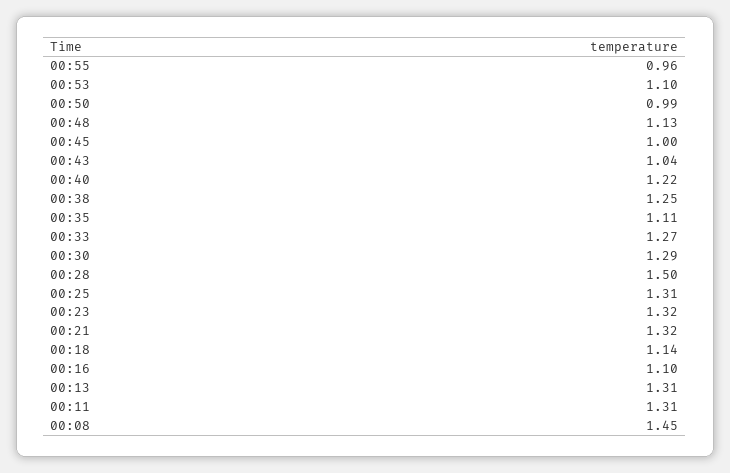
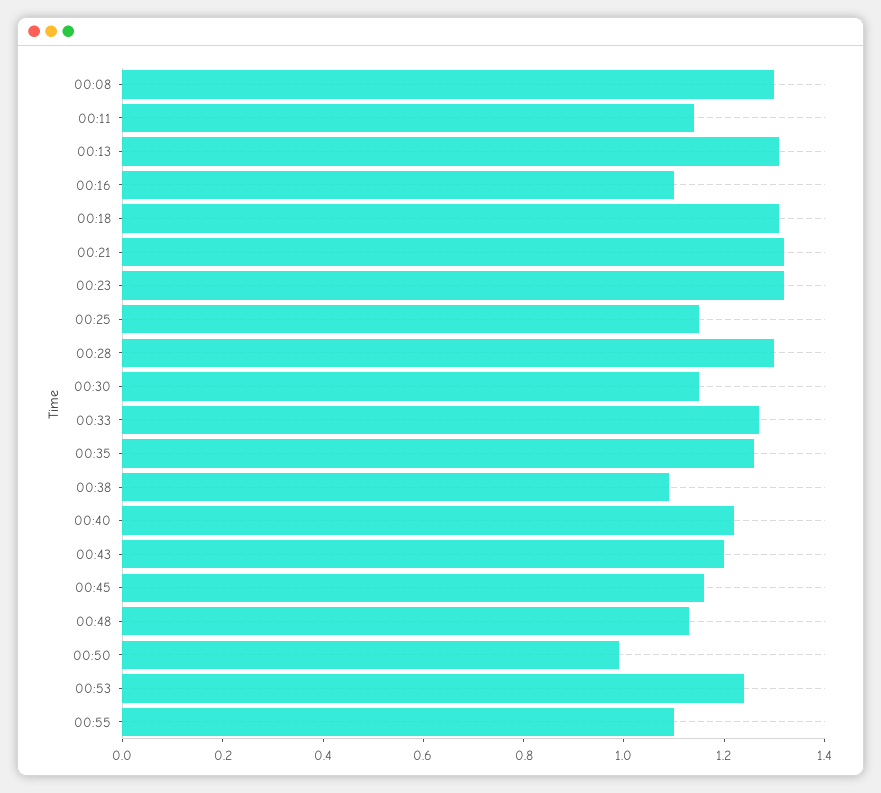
  {
-   "00:55": 0.96,
+   "00:55": 1.1,
-   "00:53": 1.1,
+   "00:53": 1.25,
    "00:50": 0.99,
    "00:48": 1.13,
-   "00:45": 1,
+   "00:45": 1.15,
-   "00:43": 1.04,
+   "00:43": 1.2,
    "00:40": 1.22,
-   "00:38": 1.25,
+   "00:38": 1.1,
-   "00:35": 1.11,
+   "00:35": 1.25,
    "00:33": 1.27,
-   "00:30": 1.29,
+   "00:30": 1.15,
-   "00:28": 1.5,
+   "00:28": 1.3,
-   "00:25": 1.31,
+   "00:25": 1.15,
    "00:23": 1.32,
    "00:21": 1.32,
-   "00:18": 1.14,
+   "00:18": 1.3,
    "00:16": 1.1,
    "00:13": 1.31,
-   "00:11": 1.31,
+   "00:11": 1.15,
-   "00:08": 1.45
+   "00:08": 1.3
  }

